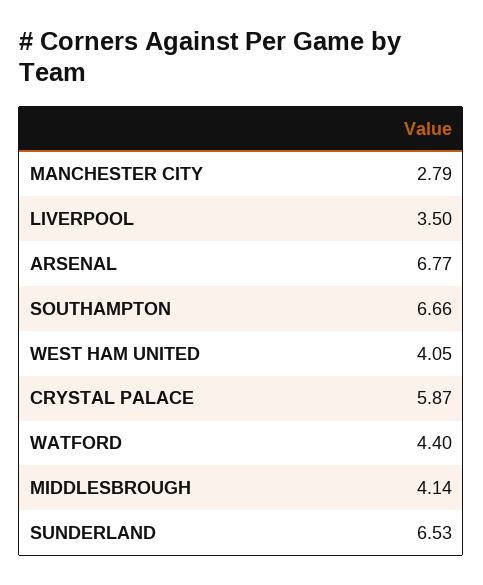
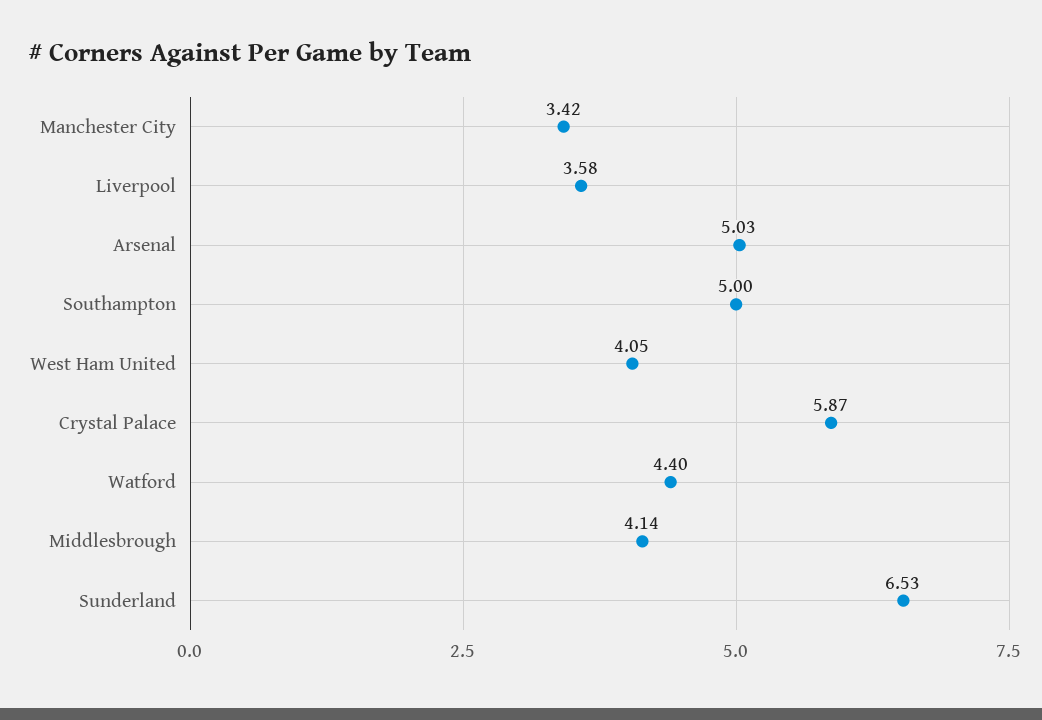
  {
-   "MANCHESTER CITY": 2.79,
+   "MANCHESTER CITY": 3.42,
-   "LIVERPOOL": 3.5,
+   "LIVERPOOL": 3.58,
-   "ARSENAL": 6.77,
+   "ARSENAL": 5.03,
-   "SOUTHAMPTON": 6.66,
+   "SOUTHAMPTON": 5,
    "WEST HAM UNITED": 4.05,
    "CRYSTAL PALACE": 5.87,
    "WATFORD": 4.4,
    "MIDDLESBROUGH": 4.14,
    "SUNDERLAND": 6.53
  }

